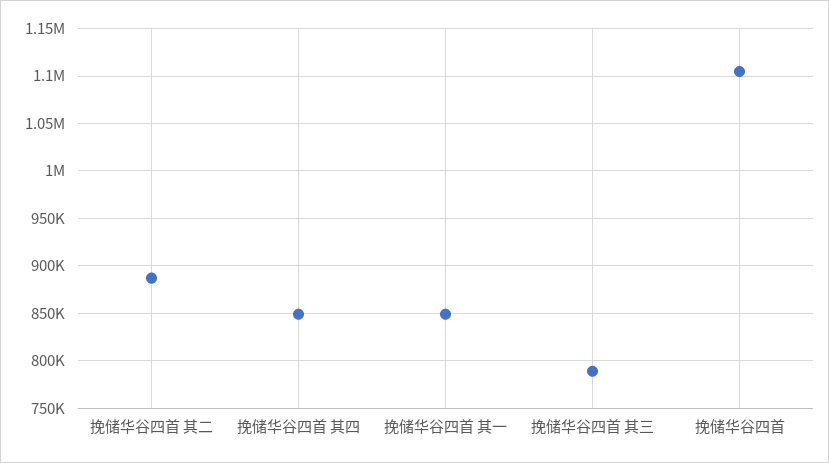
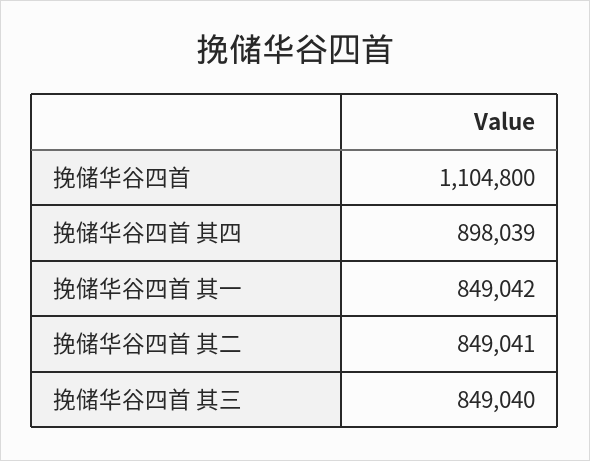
  {
-   "挽储华谷四首 其二": 890000,
+   "挽储华谷四首 其二": 849041,
-   "挽储华谷四首 其四": 850000,
+   "挽储华谷四首 其四": 898039,
    "挽储华谷四首 其一": 849042,
-   "挽储华谷四首 其三": 790000,
+   "挽储华谷四首 其三": 849040,
    "挽储华谷四首": 1104800
  }

